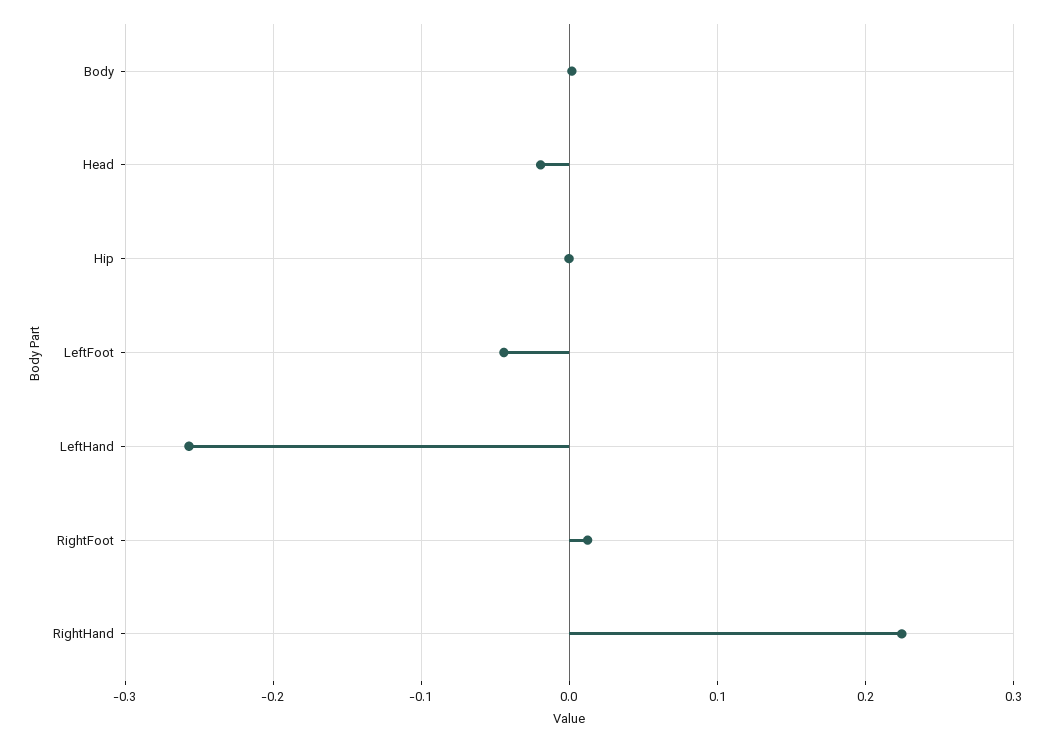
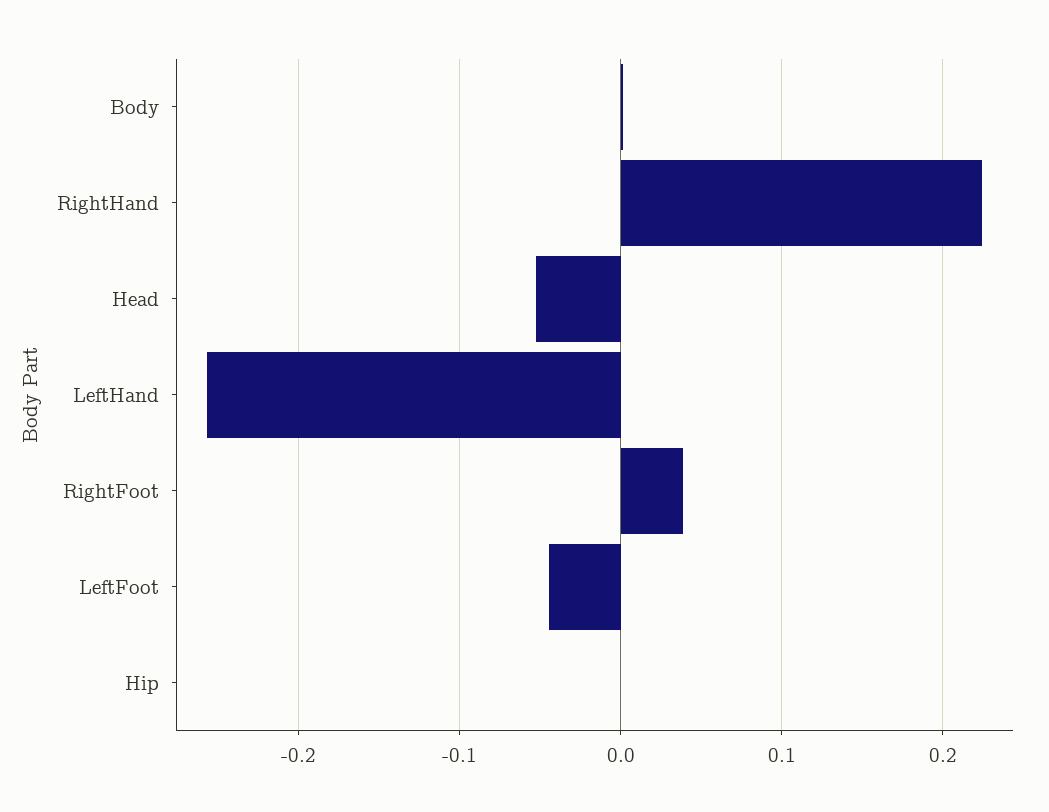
  {
    "Body": 0,
-   "Head": -0.02,
+   "Head": -0.05,
    "Hip": 0,
    "LeftFoot": -0.04,
    "LeftHand": -0.26,
-   "RightFoot": 0.01,
+   "RightFoot": 0.04,
    "RightHand": 0.22
  }

